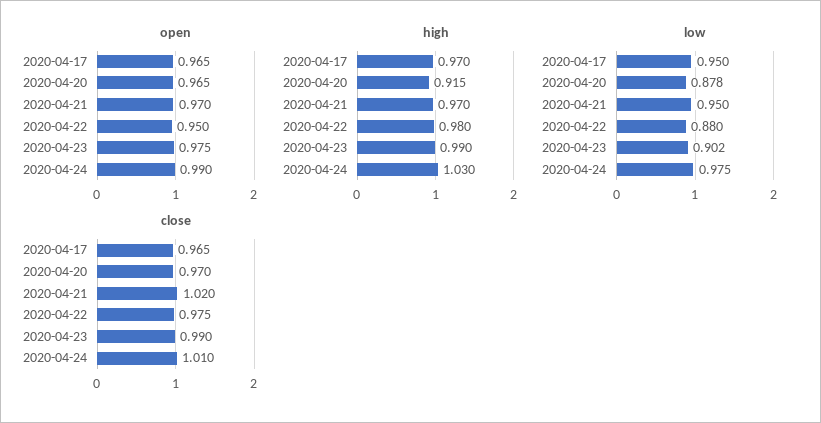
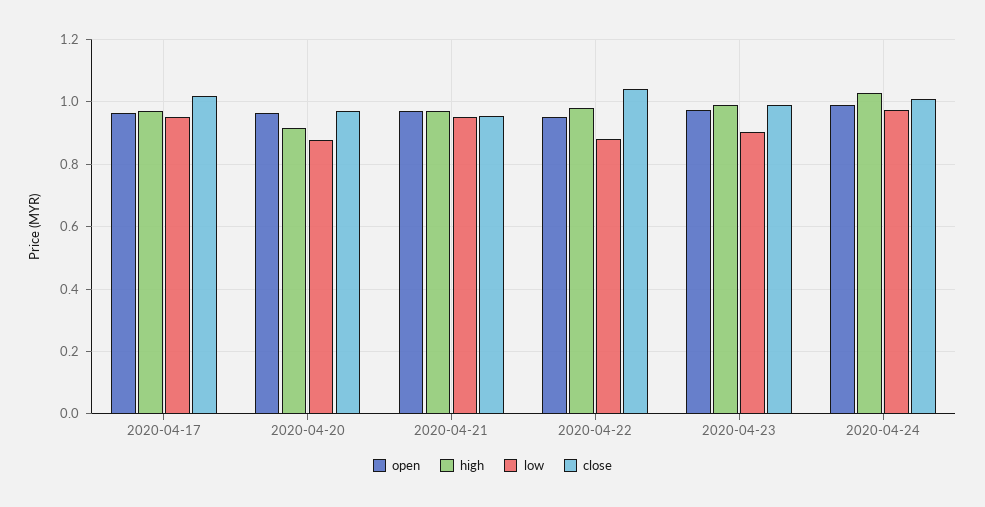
  {
    "open": {
      "2020-04-17": 0.965,
      "2020-04-20": 0.965,
      "2020-04-21": 0.97,
      "2020-04-22": 0.95,
      "2020-04-23": 0.975,
      "2020-04-24": 0.99
    },
    "high": {
      "2020-04-17": 0.97,
      "2020-04-20": 0.915,
      "2020-04-21": 0.97,
      "2020-04-22": 0.98,
      "2020-04-23": 0.99,
      "2020-04-24": 1.03
    },
    "low": {
      "2020-04-17": 0.95,
      "2020-04-20": 0.878,
      "2020-04-21": 0.95,
      "2020-04-22": 0.88,
      "2020-04-23": 0.902,
      "2020-04-24": 0.975
    },
    "close": {
-     "2020-04-17": 0.965,
+     "2020-04-17": 1.02,
      "2020-04-20": 0.97,
-     "2020-04-21": 1.02,
+     "2020-04-21": 0.96,
-     "2020-04-22": 0.975,
+     "2020-04-22": 1.04,
      "2020-04-23": 0.99,
      "2020-04-24": 1.01
    }
  }

